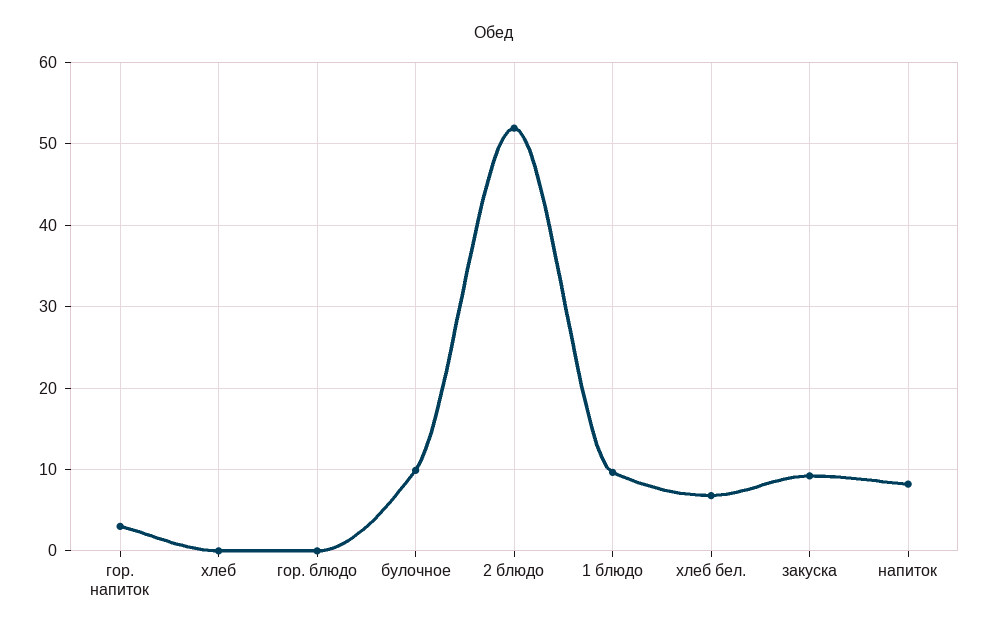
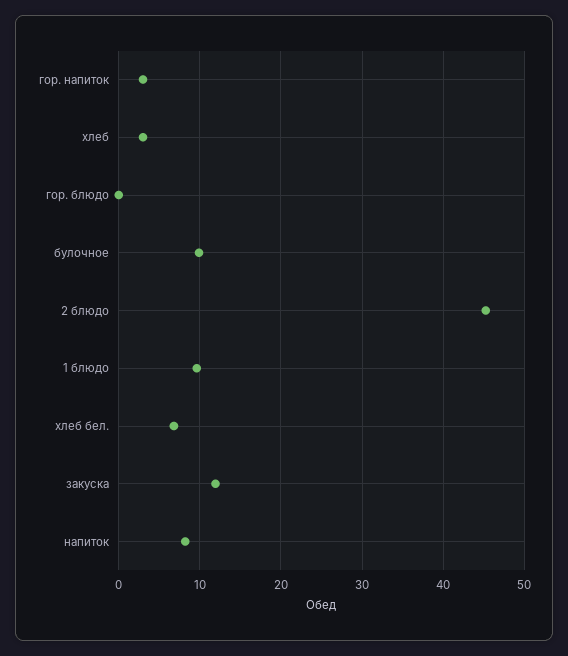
  {
    "гор. напиток": 3,
-   "хлеб": 0,
+   "хлеб": 3,
    "гор. блюдо": 0,
    "булочное": 10,
-   "2 блюдо": 52,
+   "2 блюдо": 45,
    "1 блюдо": 10,
    "хлеб бел.": 7,
-   "закуска": 9,
+   "закуска": 12,
    "напиток": 8
  }

